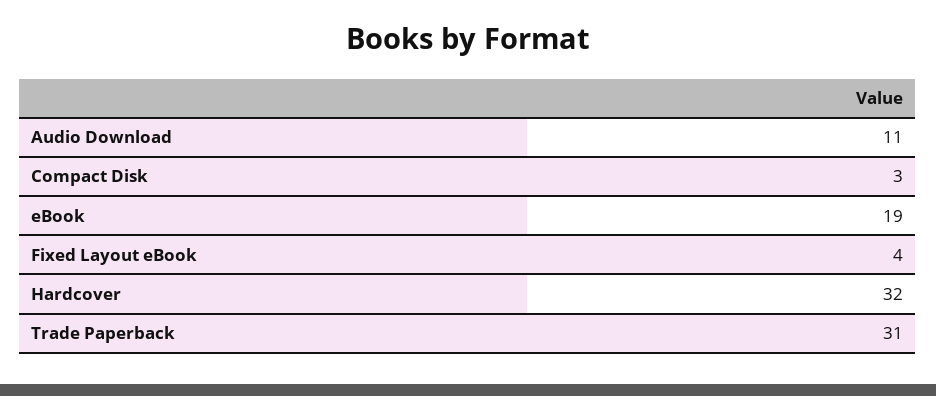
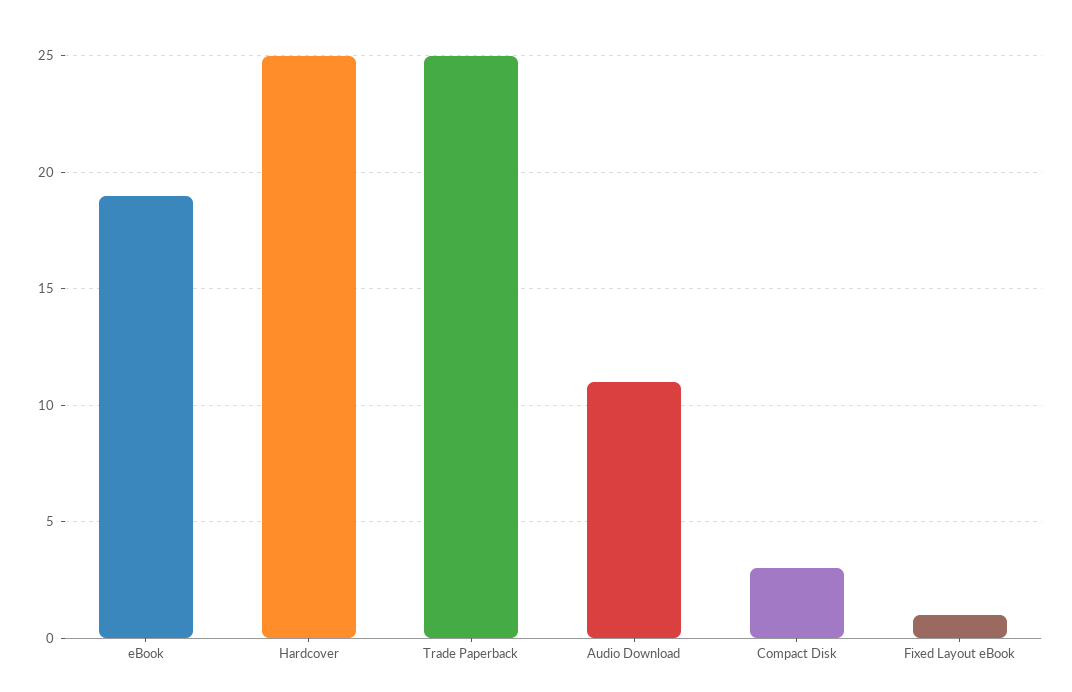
  {
    "Audio Download": 11,
    "Compact Disk": 3,
    "eBook": 19,
-   "Fixed Layout eBook": 4,
+   "Fixed Layout eBook": 1,
-   "Hardcover": 32,
+   "Hardcover": 25,
-   "Trade Paperback": 31
+   "Trade Paperback": 25
  }

